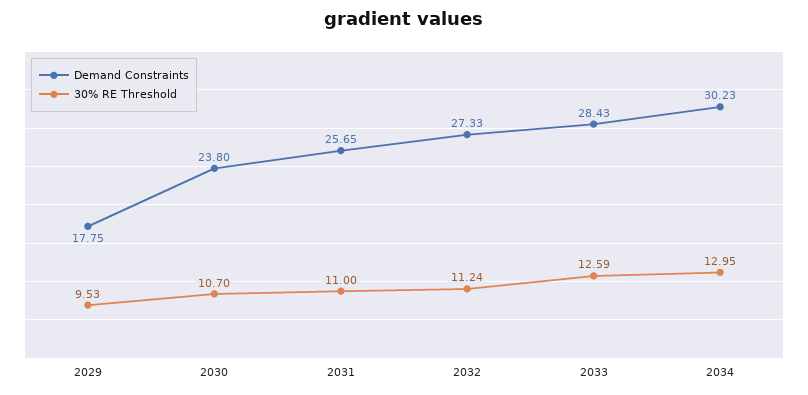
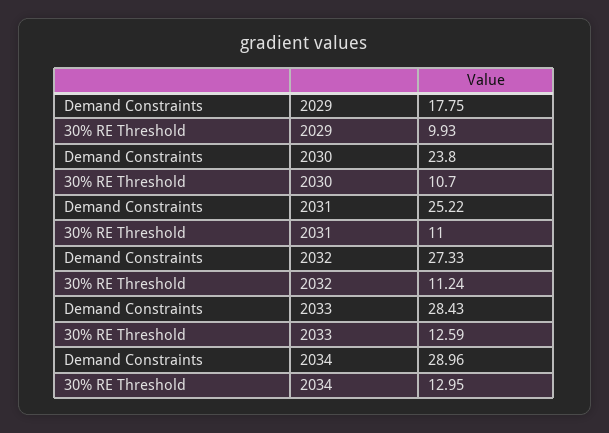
  {
    "Demand Constraints": {
      "2029": 17.75,
      "2030": 23.8,
-     "2031": 25.65,
+     "2031": 25.22,
      "2032": 27.33,
      "2033": 28.43,
-     "2034": 30.23
+     "2034": 28.96
    },
    "30% RE Threshold": {
-     "2029": 9.53,
+     "2029": 9.93,
      "2030": 10.7,
      "2031": 11,
      "2032": 11.24,
      "2033": 12.59,
      "2034": 12.95
    }
  }

